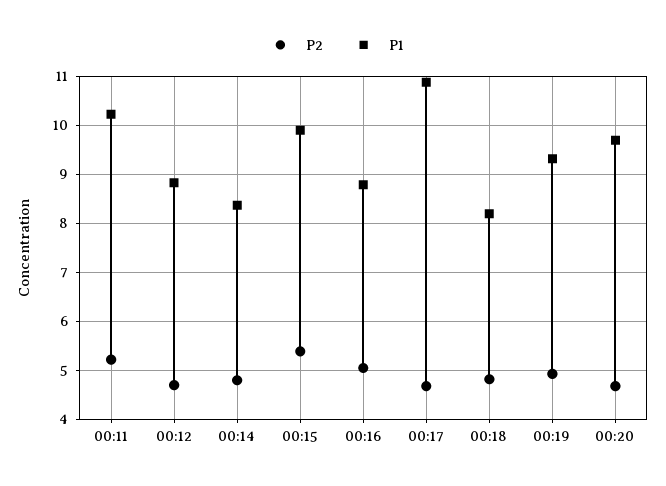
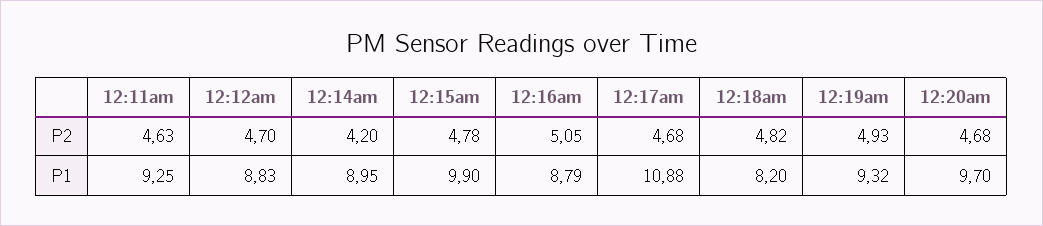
  {
    "P2": {
-     "00:11": 5.2,
+     "00:11": 4.63,
      "00:12": 4.7,
-     "00:14": 4.8,
+     "00:14": 4.2,
-     "00:15": 5.4,
+     "00:15": 4.78,
      "00:16": 5.05,
      "00:17": 4.68,
      "00:18": 4.82,
      "00:19": 4.93,
      "00:20": 4.68
    },
    "P1": {
-     "00:11": 10.2,
+     "00:11": 9.25,
      "00:12": 8.83,
-     "00:14": 8.4,
+     "00:14": 8.95,
      "00:15": 9.9,
      "00:16": 8.79,
      "00:17": 10.88,
      "00:18": 8.2,
      "00:19": 9.32,
      "00:20": 9.7
    }
  }

